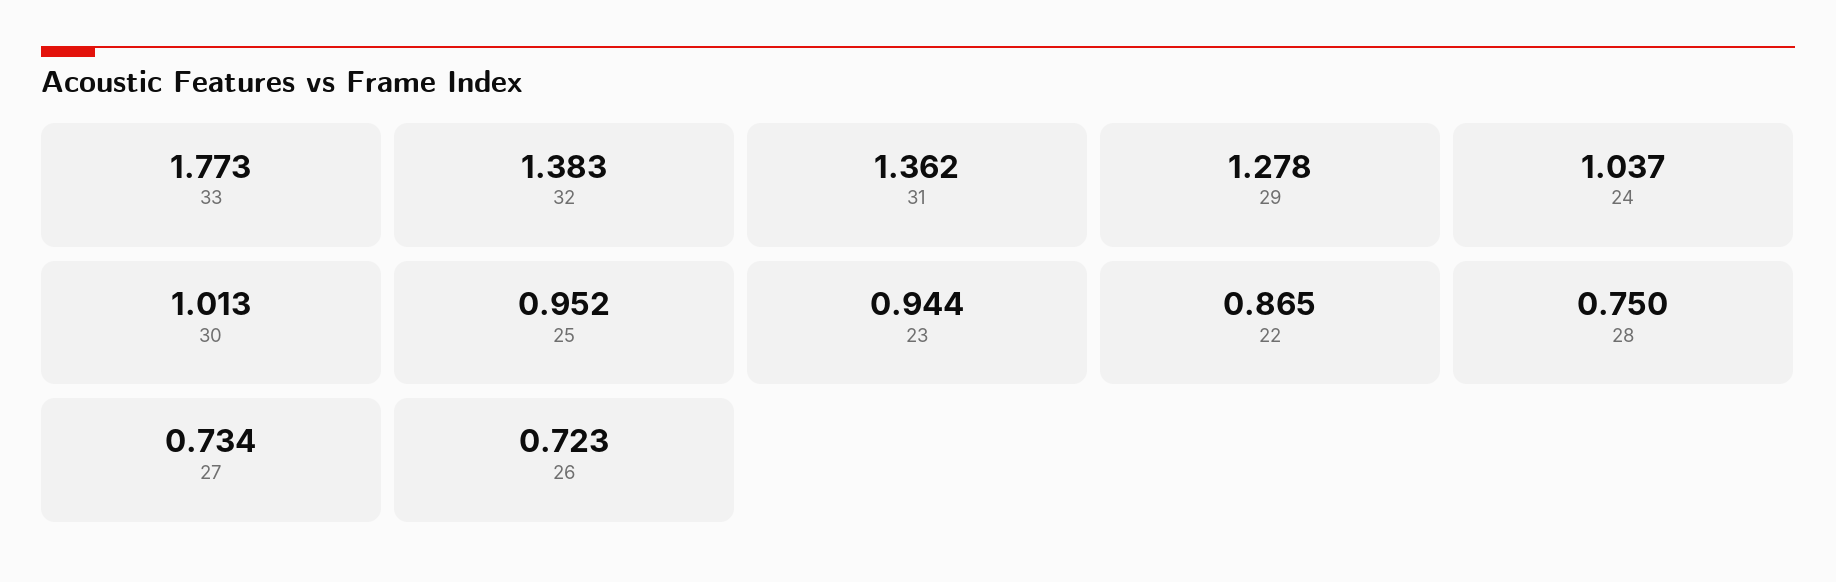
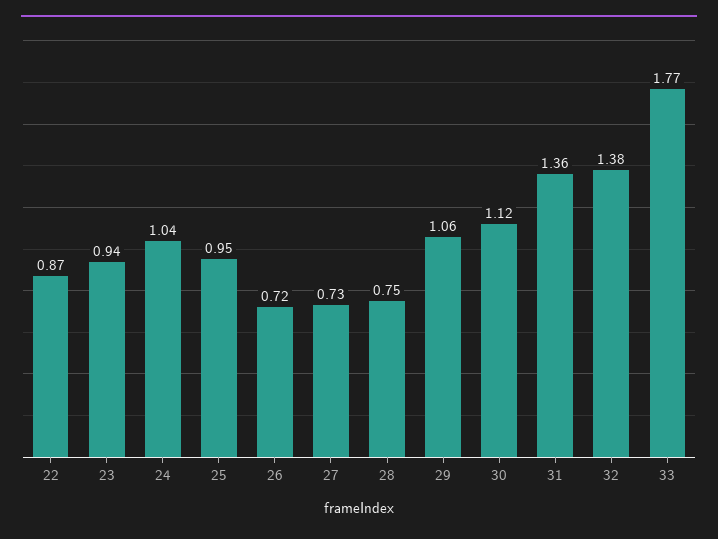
  {
    "33": 1.773,
    "32": 1.383,
    "31": 1.362,
-   "29": 1.278,
+   "29": 1.06,
    "24": 1.037,
-   "30": 1.013,
+   "30": 1.12,
    "25": 0.952,
    "23": 0.944,
    "22": 0.865,
    "28": 0.75,
    "27": 0.734,
    "26": 0.723
  }

